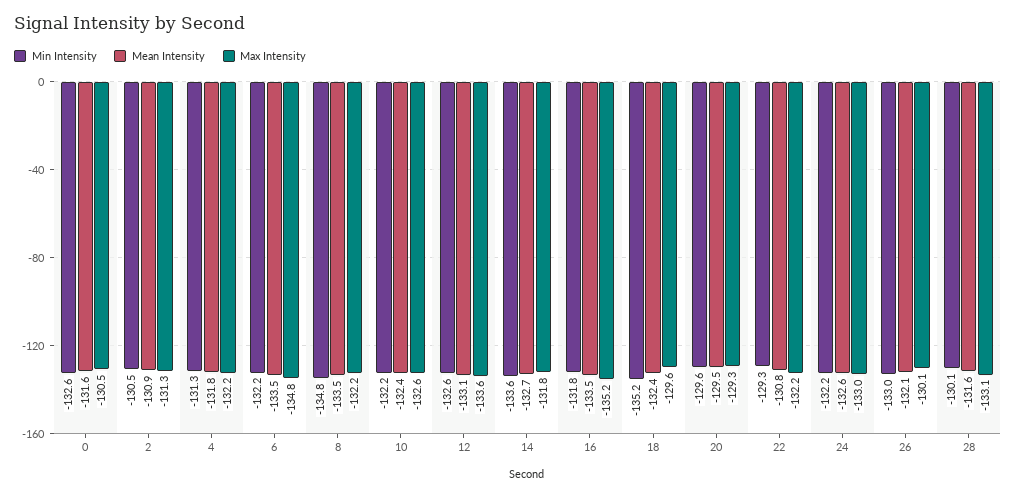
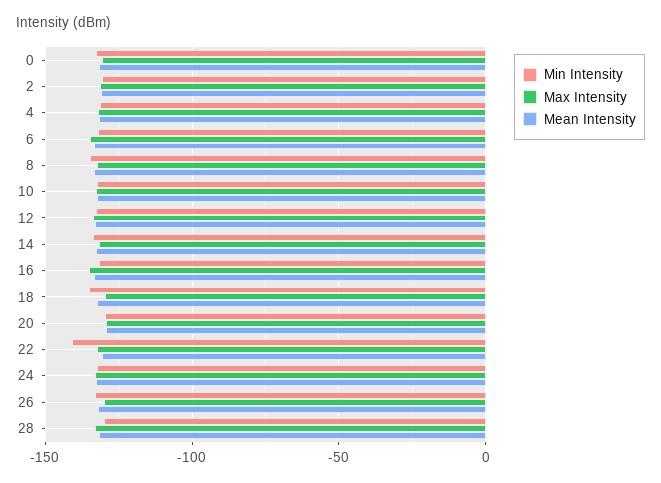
  {
    "Min Intensity": {
      "0": -132.6,
      "2": -130.5,
      "4": -131.3,
      "6": -132.2,
      "8": -134.8,
      "10": -132.2,
      "12": -132.6,
      "14": -133.6,
      "16": -131.8,
      "18": -135.2,
      "20": -129.6,
-     "22": -129.3,
+     "22": -140,
      "24": -132.2,
      "26": -133,
      "28": -130.1
    },
    "Mean Intensity": {
      "0": -131.6,
      "2": -130.9,
      "4": -131.8,
      "6": -133.5,
      "8": -133.5,
      "10": -132.4,
      "12": -133.1,
      "14": -132.7,
      "16": -133.5,
      "18": -132.4,
      "20": -129.5,
      "22": -130.8,
      "24": -132.6,
      "26": -132.1,
      "28": -131.6
    },
    "Max Intensity": {
      "0": -130.5,
      "2": -131.3,
      "4": -132.2,
      "6": -134.8,
      "8": -132.2,
      "10": -132.6,
      "12": -133.6,
      "14": -131.8,
      "16": -135.2,
      "18": -129.6,
      "20": -129.3,
      "22": -132.2,
      "24": -133,
      "26": -130.1,
      "28": -133.1
    }
  }

